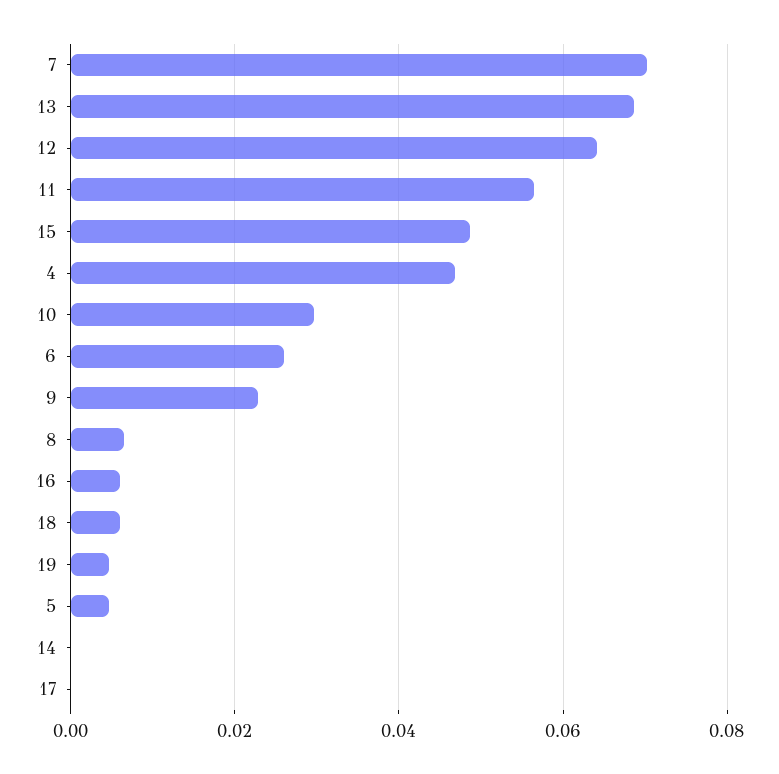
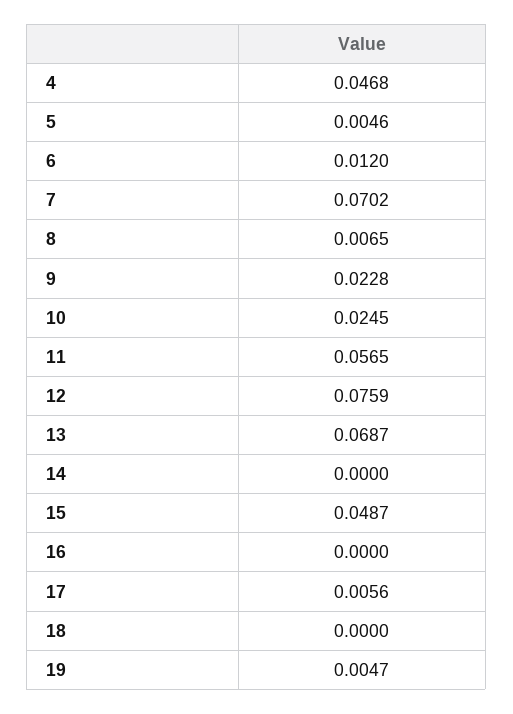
  {
    "7": 0.0702,
    "13": 0.0687,
-   "12": 0.064,
+   "12": 0.0759,
    "11": 0.0565,
    "15": 0.0487,
    "4": 0.0468,
-   "10": 0.03,
+   "10": 0.0245,
-   "6": 0.026,
+   "6": 0.012,
    "9": 0.0228,
    "8": 0.0065,
-   "16": 0.006,
+   "16": 0,
-   "18": 0.006,
+   "18": 0,
    "19": 0.0047,
    "5": 0.0046,
    "14": 0,
-   "17": 0
+   "17": 0.0056
  }

